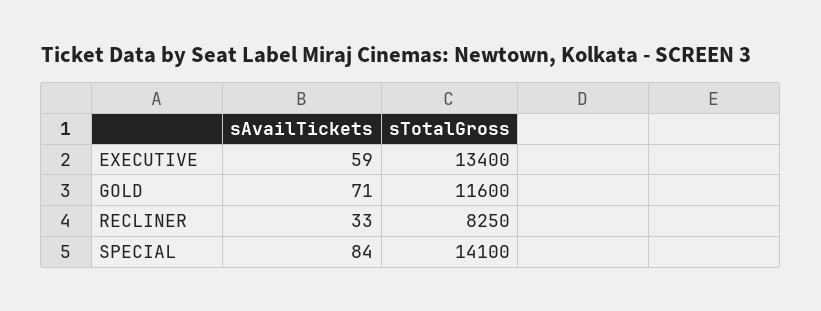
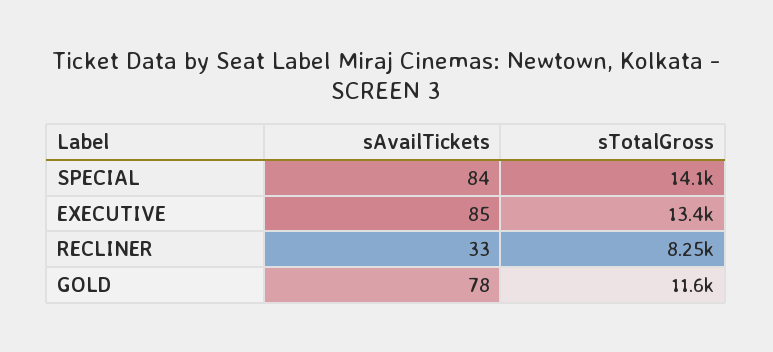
  {
    "sAvailTickets": {
-     "EXECUTIVE": 59,
+     "EXECUTIVE": 85,
-     "GOLD": 71,
+     "GOLD": 78,
      "RECLINER": 33,
      "SPECIAL": 84
    },
    "sTotalGross": {
      "EXECUTIVE": 13400,
      "GOLD": 11600,
      "RECLINER": 8250,
      "SPECIAL": 14100
    }
  }

